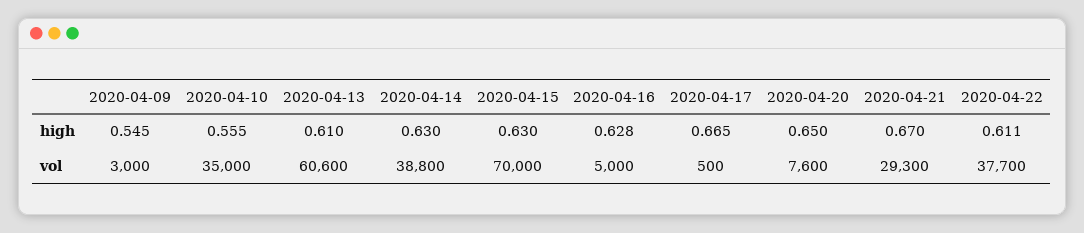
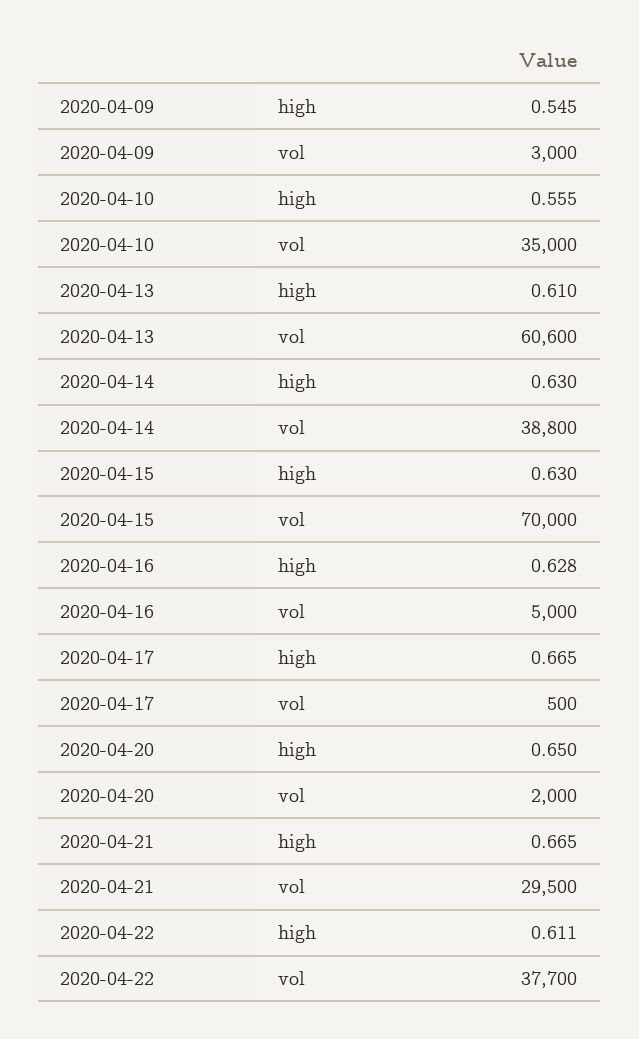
  {
    "2020-04-09": {
      "high": 0.545,
      "vol": 3000
    },
    "2020-04-10": {
      "high": 0.555,
      "vol": 35000
    },
    "2020-04-13": {
      "high": 0.61,
      "vol": 60600
    },
    "2020-04-14": {
      "high": 0.63,
      "vol": 38800
    },
    "2020-04-15": {
      "high": 0.63,
      "vol": 70000
    },
    "2020-04-16": {
      "high": 0.628,
      "vol": 5000
    },
    "2020-04-17": {
      "high": 0.665,
      "vol": 500
    },
    "2020-04-20": {
      "high": 0.65,
-     "vol": 7600
+     "vol": 2000
    },
    "2020-04-21": {
-     "high": 0.67,
+     "high": 0.665,
-     "vol": 29300
+     "vol": 29500
    },
    "2020-04-22": {
      "high": 0.611,
      "vol": 37700
    }
  }

